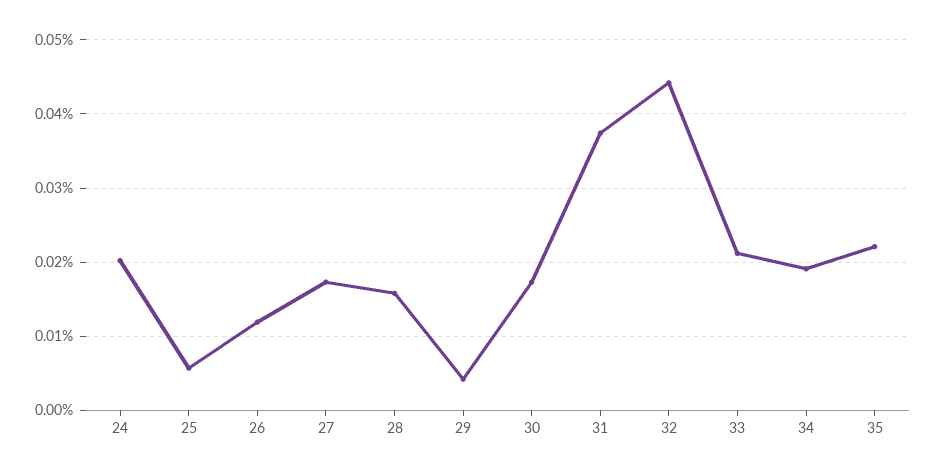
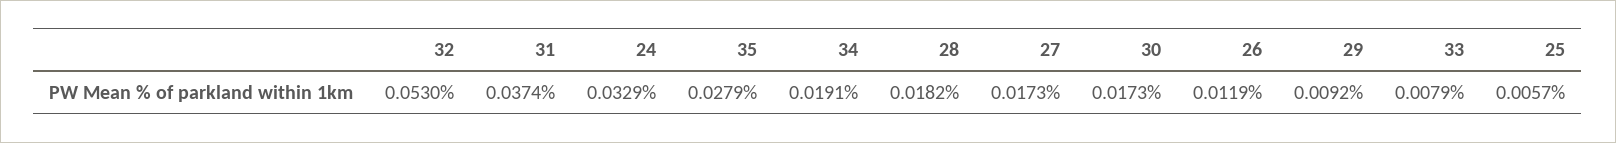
  {
-   "24": 0.02,
+   "24": 0.0329,
    "25": 0.0057,
    "26": 0.0119,
    "27": 0.0173,
-   "28": 0.016,
+   "28": 0.0182,
-   "29": 0.004,
+   "29": 0.0092,
    "30": 0.0173,
    "31": 0.0374,
-   "32": 0.044,
+   "32": 0.053,
-   "33": 0.021,
+   "33": 0.0079,
    "34": 0.0191,
-   "35": 0.022
+   "35": 0.0279
  }

